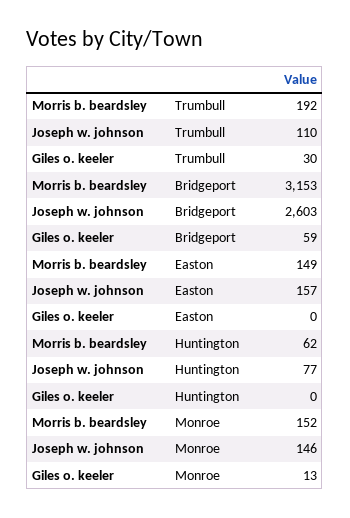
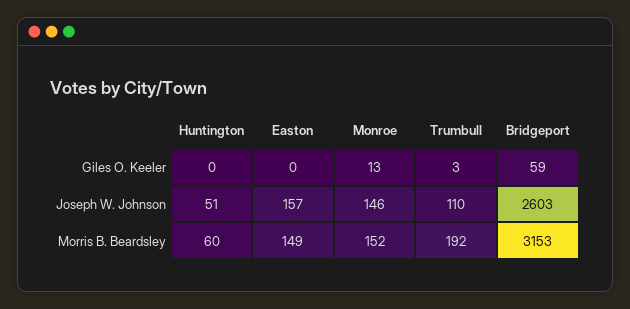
  {
    "Morris b. beardsley": {
      "Trumbull": 192,
      "Bridgeport": 3153,
      "Easton": 149,
-     "Huntington": 62,
+     "Huntington": 60,
      "Monroe": 152
    },
    "Joseph w. johnson": {
      "Trumbull": 110,
      "Bridgeport": 2603,
      "Easton": 157,
-     "Huntington": 77,
+     "Huntington": 51,
      "Monroe": 146
    },
    "Giles o. keeler": {
-     "Trumbull": 30,
+     "Trumbull": 3,
      "Bridgeport": 59,
      "Easton": 0,
      "Huntington": 0,
      "Monroe": 13
    }
  }

